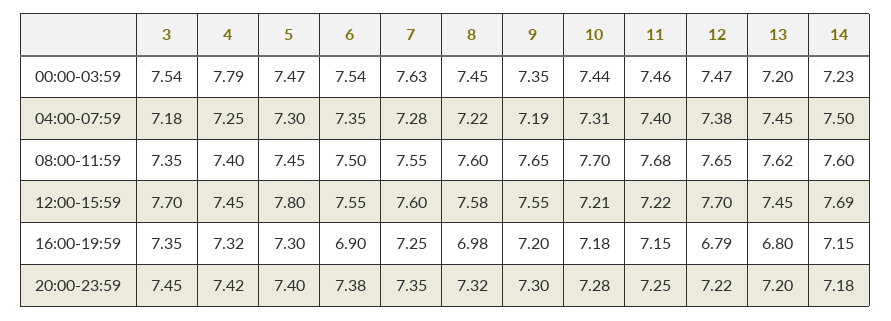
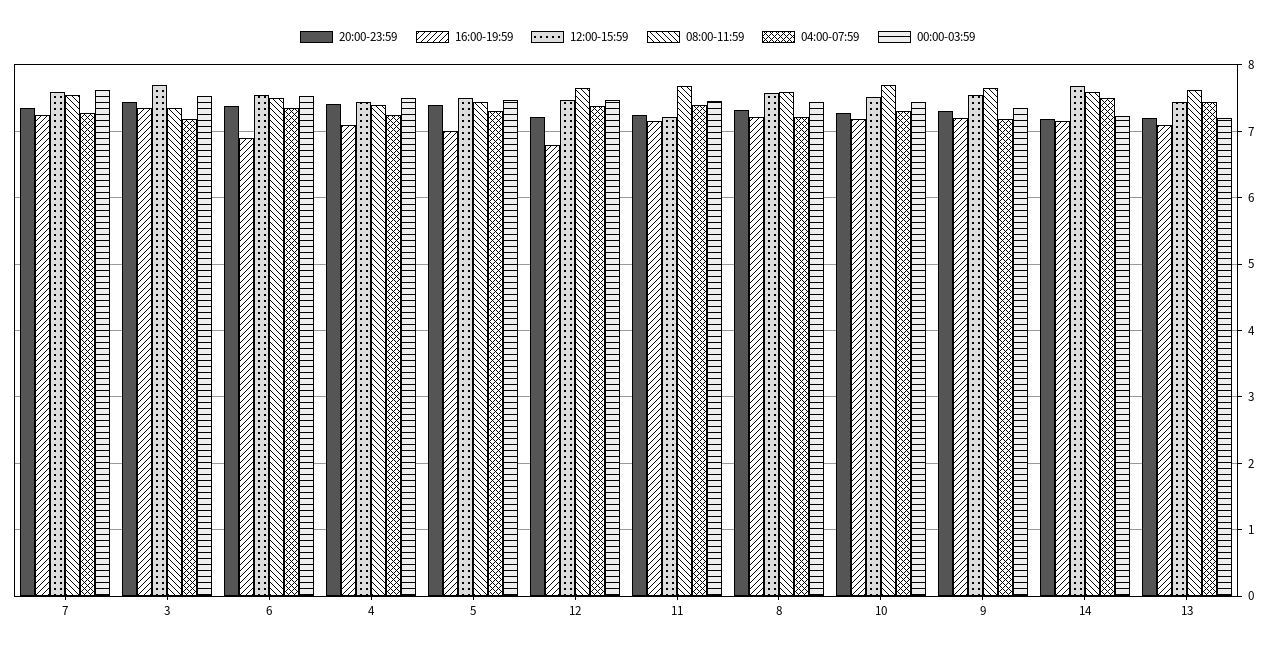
  {
    "00:00-03:59": {
      "3": 7.54,
-     "4": 7.79,
+     "4": 7.5,
      "5": 7.47,
      "6": 7.54,
      "7": 7.63,
      "8": 7.45,
      "9": 7.35,
      "10": 7.44,
      "11": 7.46,
      "12": 7.47,
      "13": 7.2,
      "14": 7.23
    },
    "04:00-07:59": {
      "3": 7.18,
      "4": 7.25,
      "5": 7.3,
      "6": 7.35,
      "7": 7.28,
      "8": 7.22,
      "9": 7.19,
      "10": 7.31,
      "11": 7.4,
      "12": 7.38,
      "13": 7.45,
      "14": 7.5
    },
    "08:00-11:59": {
      "3": 7.35,
      "4": 7.4,
      "5": 7.45,
      "6": 7.5,
      "7": 7.55,
      "8": 7.6,
      "9": 7.65,
      "10": 7.7,
      "11": 7.68,
      "12": 7.65,
      "13": 7.62,
      "14": 7.6
    },
    "12:00-15:59": {
      "3": 7.7,
      "4": 7.45,
-     "5": 7.8,
+     "5": 7.5,
      "6": 7.55,
      "7": 7.6,
      "8": 7.58,
      "9": 7.55,
-     "10": 7.21,
+     "10": 7.5,
      "11": 7.22,
-     "12": 7.7,
+     "12": 7.5,
      "13": 7.45,
      "14": 7.69
    },
    "16:00-19:59": {
      "3": 7.35,
-     "4": 7.32,
+     "4": 7.1,
-     "5": 7.3,
+     "5": 7,
      "6": 6.9,
      "7": 7.25,
-     "8": 6.98,
+     "8": 7.2,
      "9": 7.2,
      "10": 7.18,
      "11": 7.15,
      "12": 6.79,
-     "13": 6.8,
+     "13": 7.1,
      "14": 7.15
    },
    "20:00-23:59": {
      "3": 7.45,
      "4": 7.42,
      "5": 7.4,
      "6": 7.38,
      "7": 7.35,
      "8": 7.32,
      "9": 7.3,
      "10": 7.28,
      "11": 7.25,
      "12": 7.22,
      "13": 7.2,
      "14": 7.18
    }
  }

